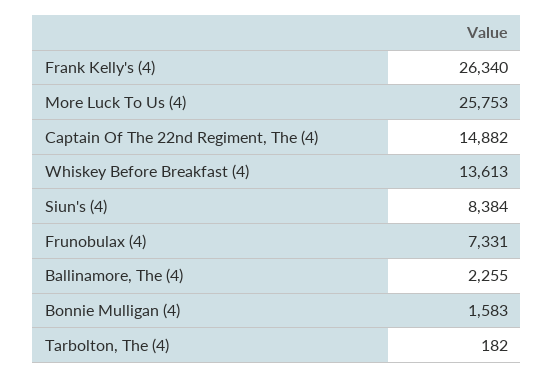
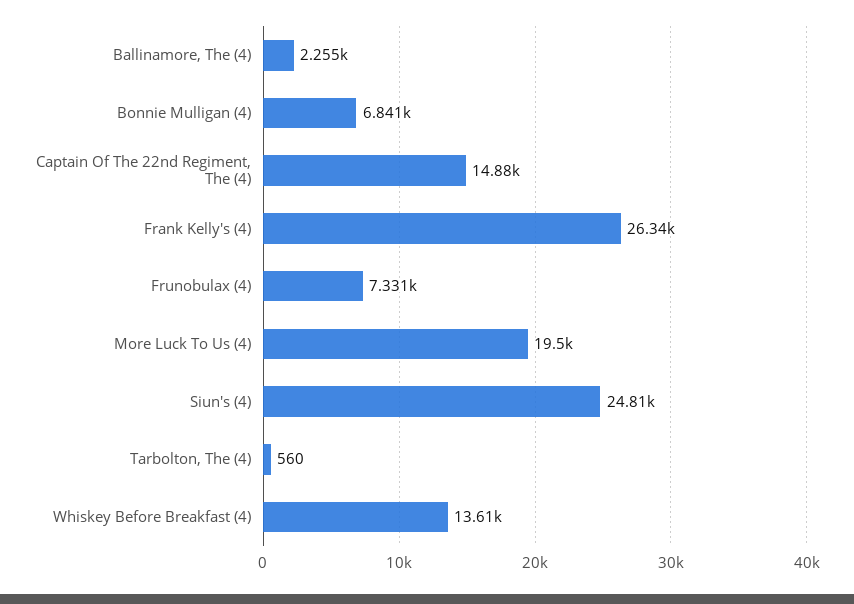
  {
    "Frank Kelly's (4)": 26340,
-   "More Luck To Us (4)": 25753,
+   "More Luck To Us (4)": 19500,
    "Captain Of The 22nd Regiment, The (4)": 14882,
    "Whiskey Before Breakfast (4)": 13613,
-   "Siun's (4)": 8384,
+   "Siun's (4)": 24810,
    "Frunobulax (4)": 7331,
    "Ballinamore, The (4)": 2255,
-   "Bonnie Mulligan (4)": 1583,
+   "Bonnie Mulligan (4)": 6841,
-   "Tarbolton, The (4)": 182
+   "Tarbolton, The (4)": 560
  }

